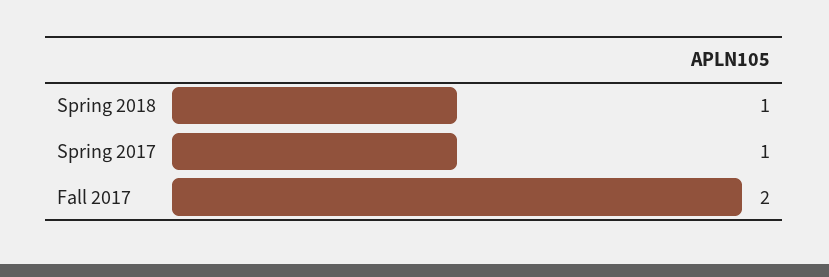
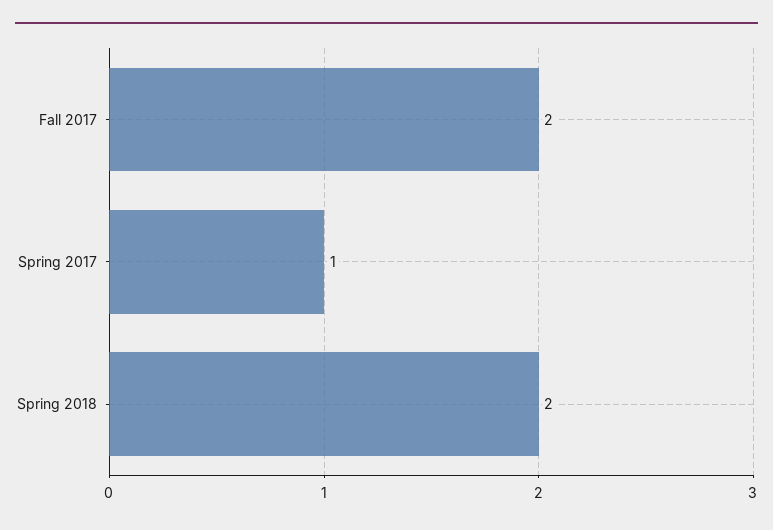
  {
-   "Spring 2018": 1,
+   "Spring 2018": 2,
    "Spring 2017": 1,
    "Fall 2017": 2
  }

